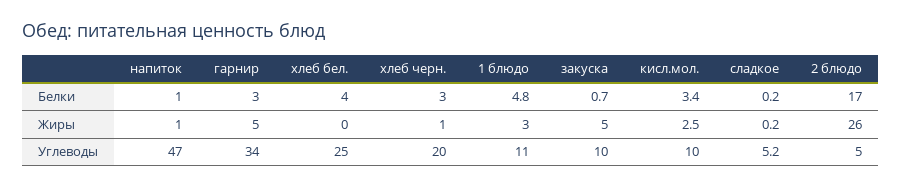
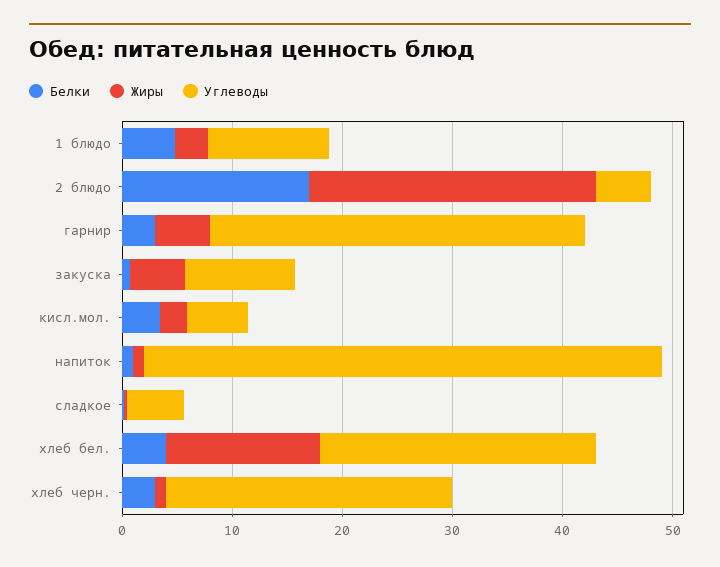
  {
    "Белки": {
      "напиток": 1,
      "гарнир": 3,
      "хлеб бел.": 4,
      "хлеб черн.": 3,
      "1 блюдо": 4.8,
      "закуска": 0.7,
      "кисл.мол.": 3.4,
      "сладкое": 0.2,
      "2 блюдо": 17
    },
    "Жиры": {
      "напиток": 1,
      "гарнир": 5,
-     "хлеб бел.": 0,
+     "хлеб бел.": 14,
      "хлеб черн.": 1,
      "1 блюдо": 3,
      "закуска": 5,
      "кисл.мол.": 2.5,
      "сладкое": 0.2,
      "2 блюдо": 26
    },
    "Углеводы": {
      "напиток": 47,
      "гарнир": 34,
      "хлеб бел.": 25,
-     "хлеб черн.": 20,
+     "хлеб черн.": 26,
      "1 блюдо": 11,
      "закуска": 10,
-     "кисл.мол.": 10,
+     "кисл.мол.": 6,
      "сладкое": 5.2,
      "2 блюдо": 5
    }
  }

